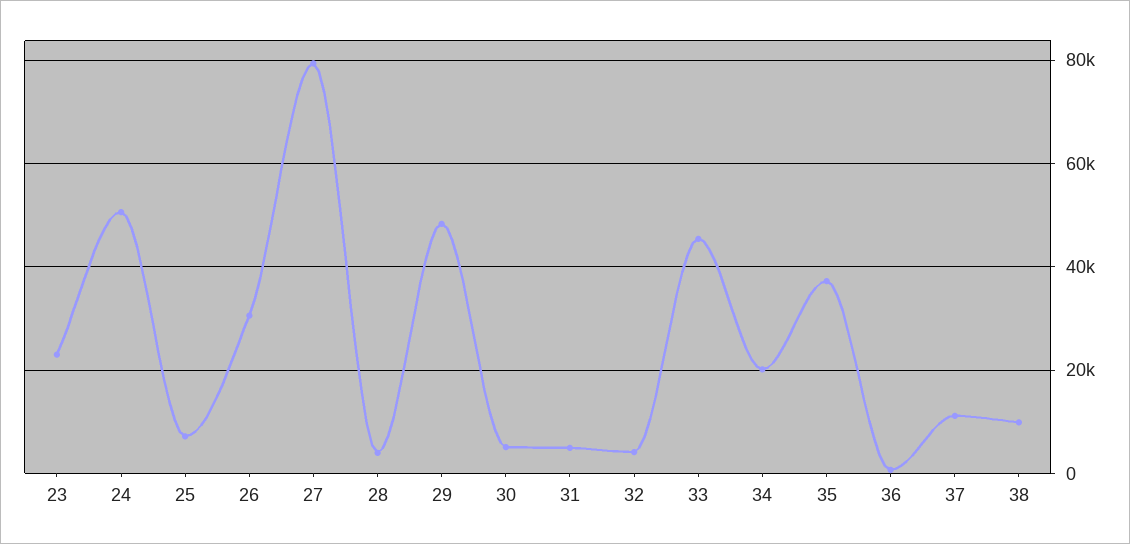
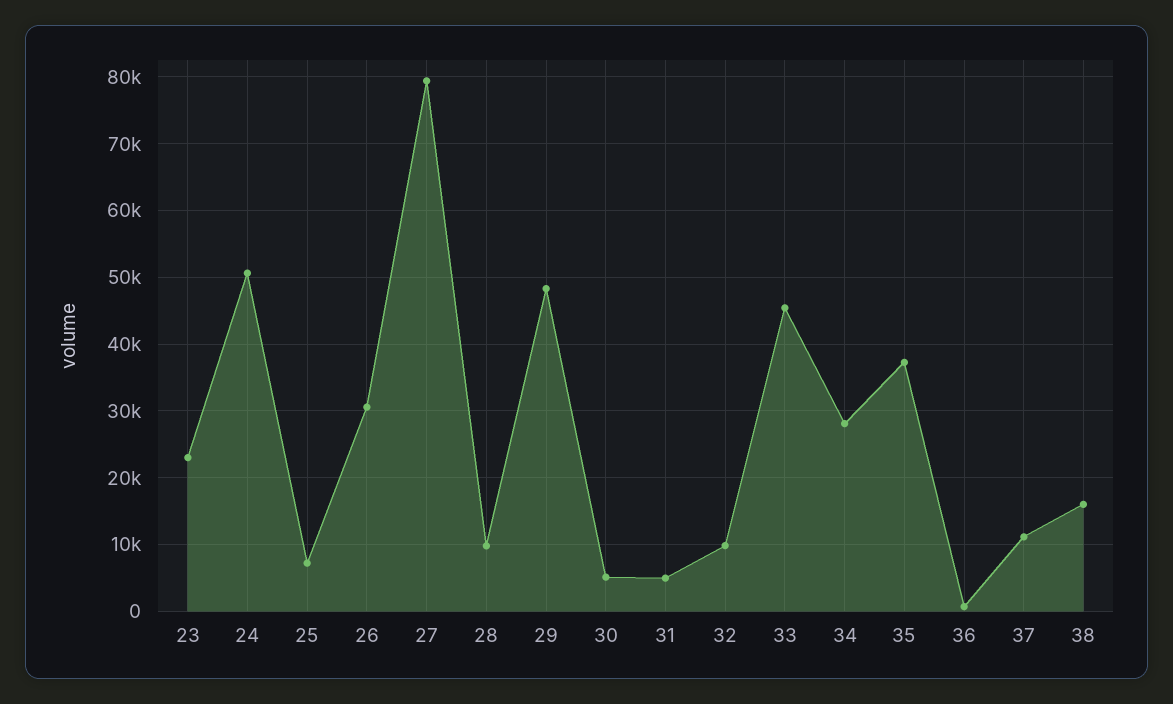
  {
    "23": 23000,
    "24": 51000,
    "25": 7000,
    "26": 31000,
    "27": 79000,
-   "28": 4000,
+   "28": 10000,
    "29": 48000,
    "30": 5000,
    "31": 5000,
-   "32": 4000,
+   "32": 10000,
    "33": 45000,
-   "34": 20000,
+   "34": 28000,
    "35": 37000,
    "36": 1000,
    "37": 11000,
-   "38": 10000
+   "38": 16000
  }

